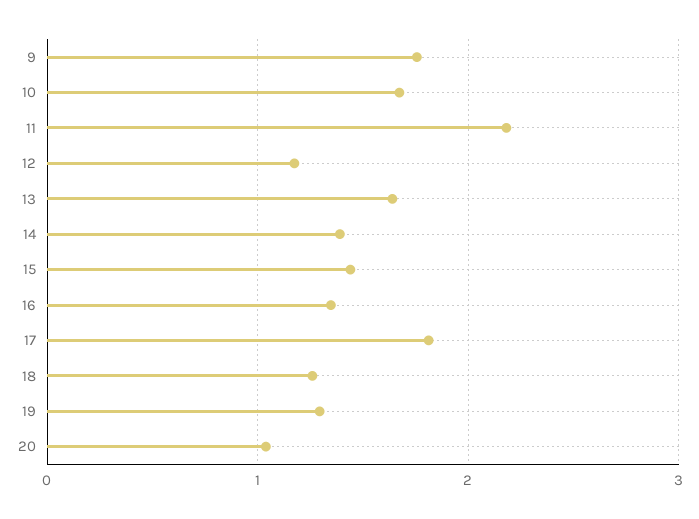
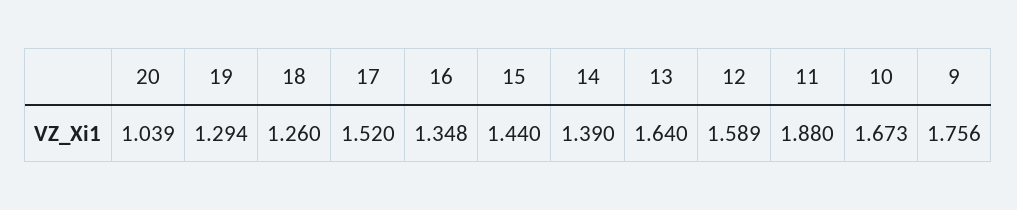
  {
    "9": 1.756,
    "10": 1.673,
-   "11": 2.2,
+   "11": 1.88,
-   "12": 1.2,
+   "12": 1.589,
    "13": 1.64,
    "14": 1.39,
    "15": 1.44,
    "16": 1.348,
-   "17": 1.8,
+   "17": 1.52,
    "18": 1.26,
    "19": 1.294,
    "20": 1.039
  }

